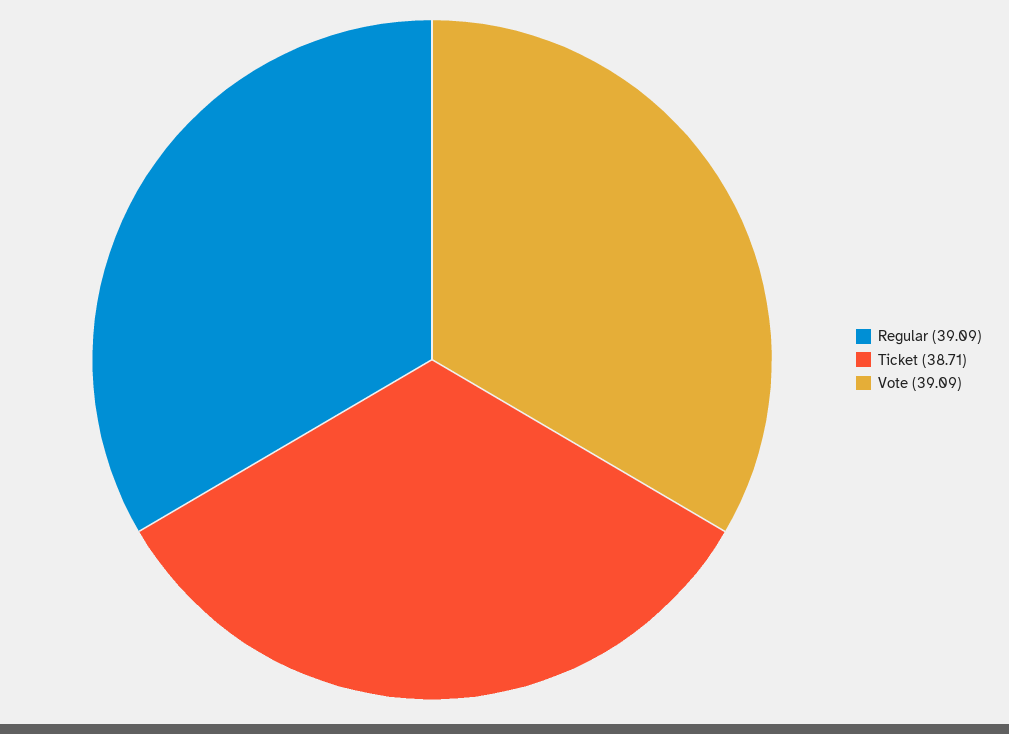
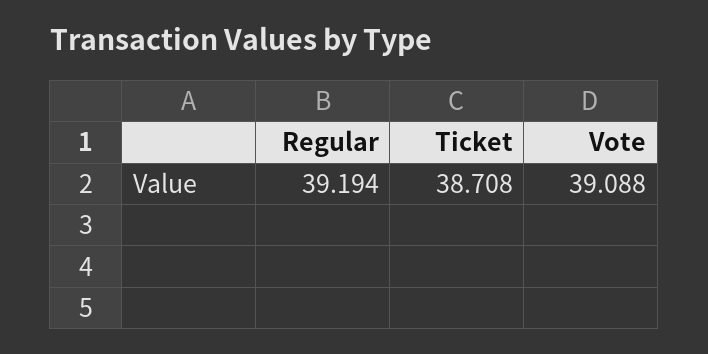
  {
-   "Regular": 39.09,
+   "Regular": 39.194,
    "Ticket": 38.708,
    "Vote": 39.088
  }

